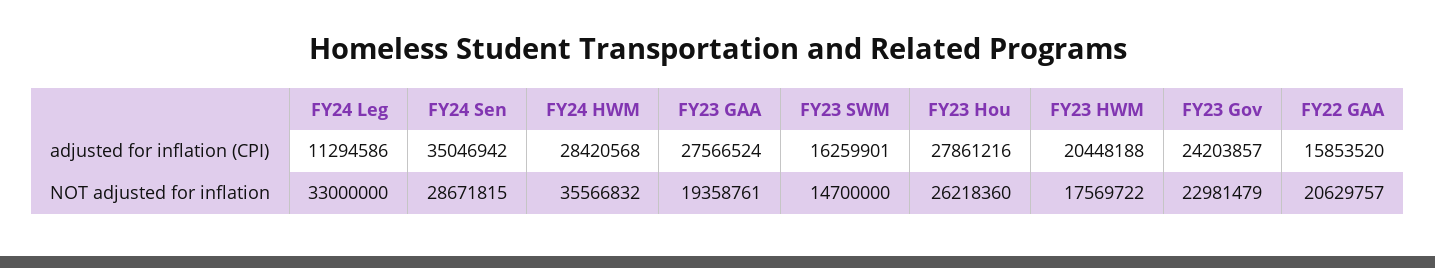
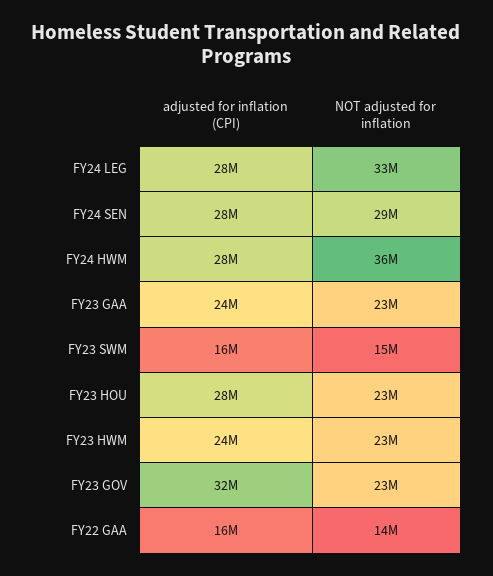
  {
    "FY24 Leg": {
-     "adjusted for inflation (CPI)": 11294586,
+     "adjusted for inflation (CPI)": 28000000,
      "NOT adjusted for inflation": 33000000
    },
    "FY24 Sen": {
-     "adjusted for inflation (CPI)": 35046942,
+     "adjusted for inflation (CPI)": 28000000,
      "NOT adjusted for inflation": 28671815
    },
    "FY24 HWM": {
      "adjusted for inflation (CPI)": 28420568,
      "NOT adjusted for inflation": 35566832
    },
    "FY23 GAA": {
-     "adjusted for inflation (CPI)": 27566524,
+     "adjusted for inflation (CPI)": 24000000,
-     "NOT adjusted for inflation": 19358761
+     "NOT adjusted for inflation": 23000000
    },
    "FY23 SWM": {
      "adjusted for inflation (CPI)": 16259901,
      "NOT adjusted for inflation": 14700000
    },
    "FY23 Hou": {
      "adjusted for inflation (CPI)": 27861216,
-     "NOT adjusted for inflation": 26218360
+     "NOT adjusted for inflation": 23000000
    },
    "FY23 HWM": {
-     "adjusted for inflation (CPI)": 20448188,
+     "adjusted for inflation (CPI)": 24000000,
-     "NOT adjusted for inflation": 17569722
+     "NOT adjusted for inflation": 23000000
    },
    "FY23 Gov": {
-     "adjusted for inflation (CPI)": 24203857,
+     "adjusted for inflation (CPI)": 32000000,
      "NOT adjusted for inflation": 22981479
    },
    "FY22 GAA": {
      "adjusted for inflation (CPI)": 15853520,
-     "NOT adjusted for inflation": 20629757
+     "NOT adjusted for inflation": 14000000
    }
  }

